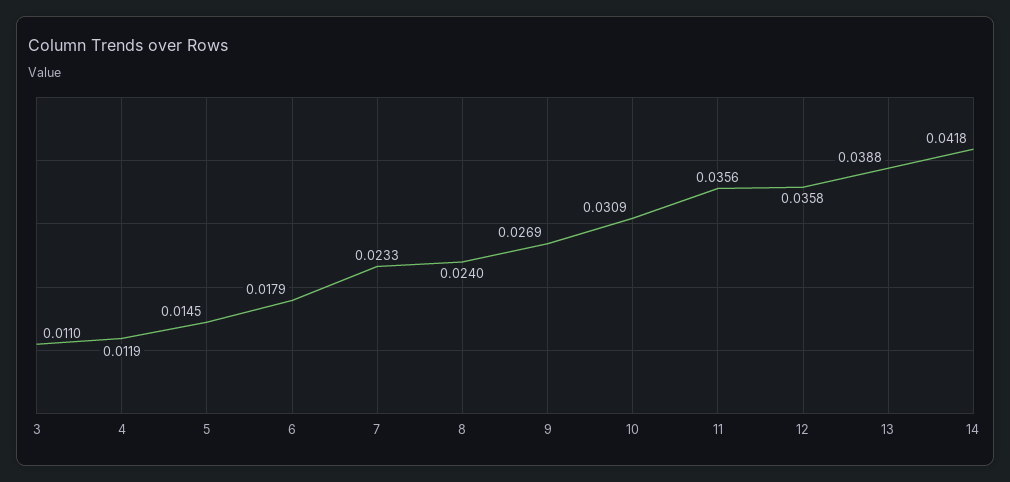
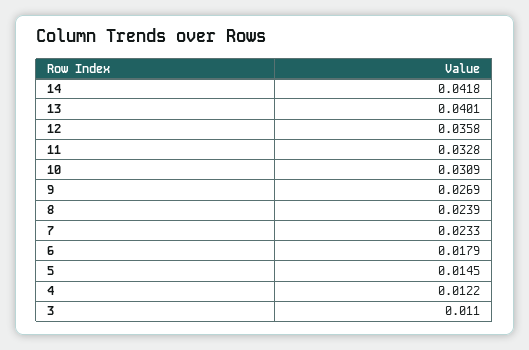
  {
    "3": 0.011,
-   "4": 0.0119,
+   "4": 0.0122,
    "5": 0.0145,
    "6": 0.0179,
    "7": 0.0233,
-   "8": 0.024,
+   "8": 0.0239,
    "9": 0.0269,
    "10": 0.0309,
-   "11": 0.0356,
+   "11": 0.0328,
    "12": 0.0358,
-   "13": 0.0388,
+   "13": 0.0401,
    "14": 0.0418
  }

